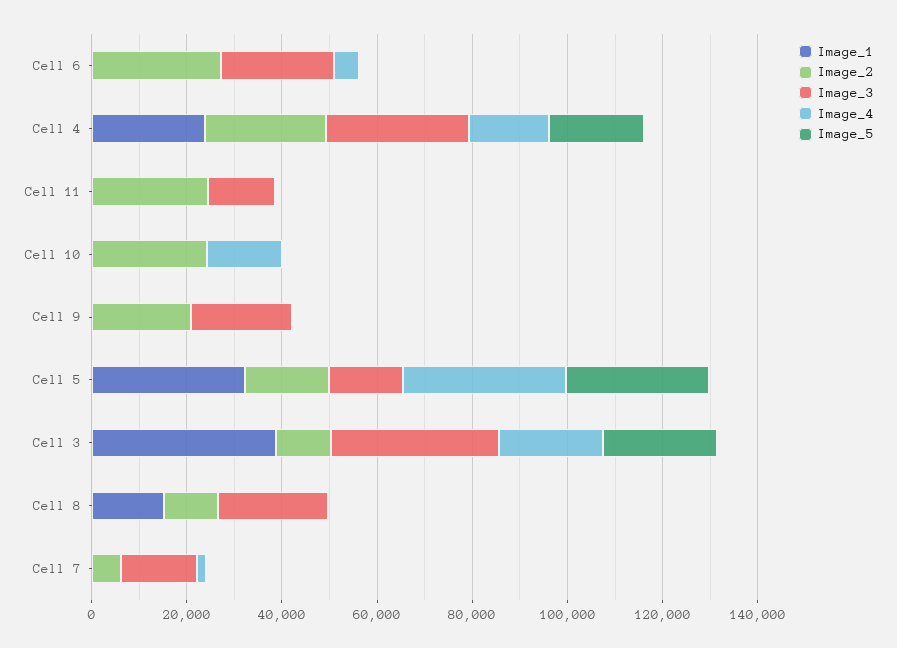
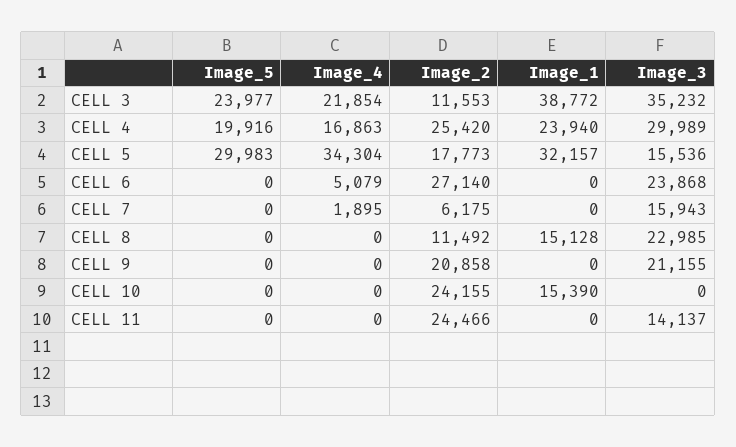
  {
    "Image_1": {
      "Cell 6": 0,
      "Cell 4": 23940,
      "Cell 11": 0,
-     "Cell 10": 0,
+     "Cell 10": 15390,
      "Cell 9": 0,
      "Cell 5": 32157,
      "Cell 3": 38772,
      "Cell 8": 15128,
      "Cell 7": 0
    },
    "Image_2": {
      "Cell 6": 27140,
      "Cell 4": 25420,
      "Cell 11": 24466,
      "Cell 10": 24155,
      "Cell 9": 20858,
      "Cell 5": 17773,
      "Cell 3": 11553,
      "Cell 8": 11492,
      "Cell 7": 6175
    },
    "Image_3": {
      "Cell 6": 23868,
      "Cell 4": 29989,
      "Cell 11": 14137,
      "Cell 10": 0,
      "Cell 9": 21155,
      "Cell 5": 15536,
      "Cell 3": 35232,
      "Cell 8": 22985,
      "Cell 7": 15943
    },
    "Image_4": {
      "Cell 6": 5079,
      "Cell 4": 16863,
      "Cell 11": 0,
-     "Cell 10": 15000,
+     "Cell 10": 0,
      "Cell 9": 0,
      "Cell 5": 34304,
      "Cell 3": 21854,
      "Cell 8": 0,
      "Cell 7": 1895
    },
    "Image_5": {
      "Cell 6": 0,
      "Cell 4": 19916,
      "Cell 11": 0,
      "Cell 10": 0,
      "Cell 9": 0,
      "Cell 5": 29983,
      "Cell 3": 23977,
      "Cell 8": 0,
      "Cell 7": 0
    }
  }

